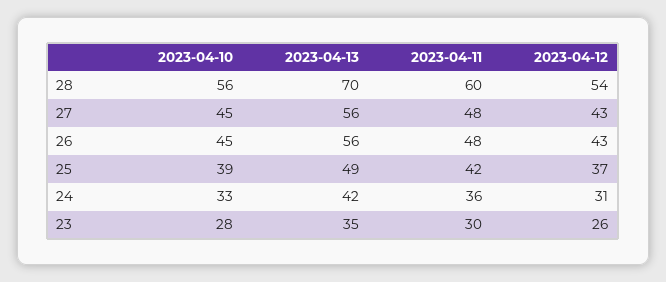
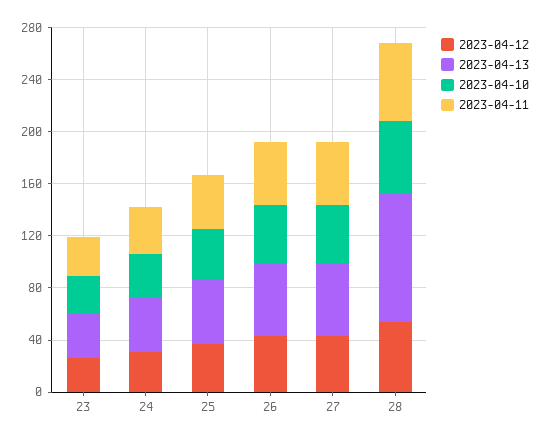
  {
    "2023-04-10": {
      "28": 56,
      "27": 45,
      "26": 45,
      "25": 39,
      "24": 33,
      "23": 28
    },
    "2023-04-13": {
-     "28": 70,
+     "28": 100,
      "27": 56,
      "26": 56,
      "25": 49,
      "24": 42,
      "23": 35
    },
    "2023-04-11": {
      "28": 60,
      "27": 48,
      "26": 48,
      "25": 42,
      "24": 36,
      "23": 30
    },
    "2023-04-12": {
      "28": 54,
      "27": 43,
      "26": 43,
      "25": 37,
      "24": 31,
      "23": 26
    }
  }

